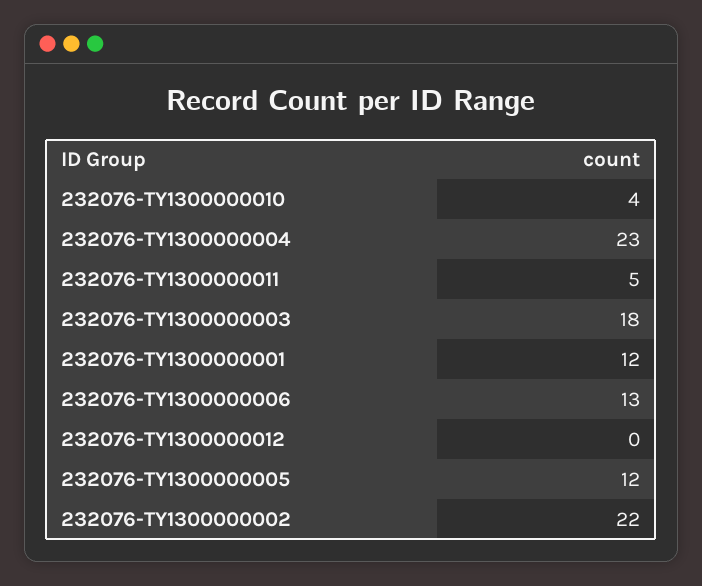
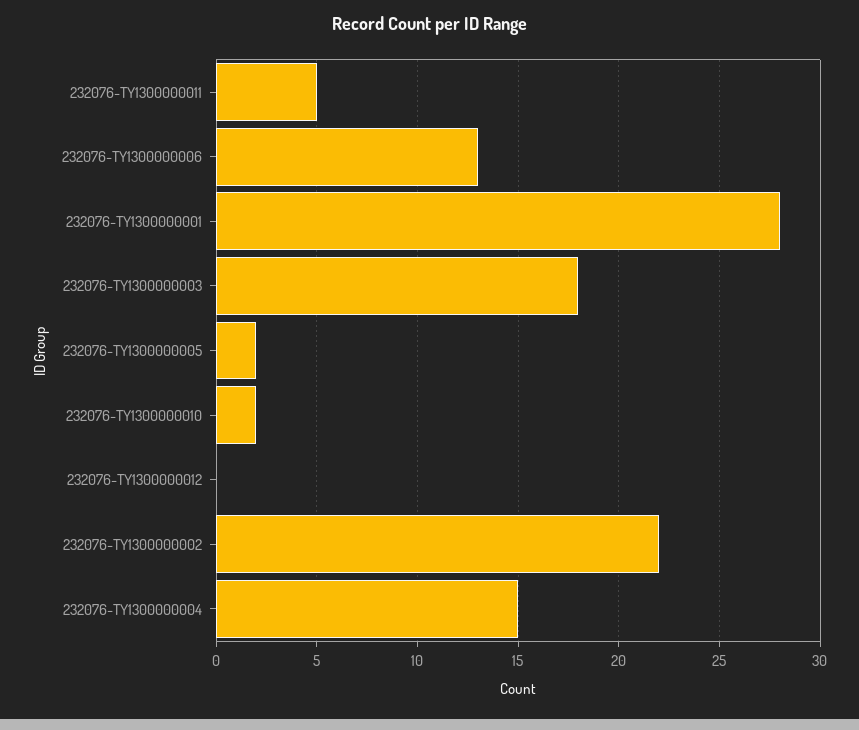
  {
-   "232076-TY1300000010": 4,
+   "232076-TY1300000010": 2,
-   "232076-TY1300000004": 23,
+   "232076-TY1300000004": 15,
    "232076-TY1300000011": 5,
    "232076-TY1300000003": 18,
-   "232076-TY1300000001": 12,
+   "232076-TY1300000001": 28,
    "232076-TY1300000006": 13,
    "232076-TY1300000012": 0,
-   "232076-TY1300000005": 12,
+   "232076-TY1300000005": 2,
    "232076-TY1300000002": 22
  }

